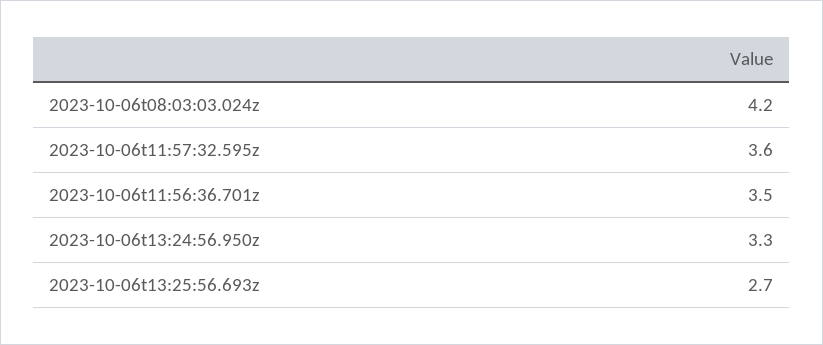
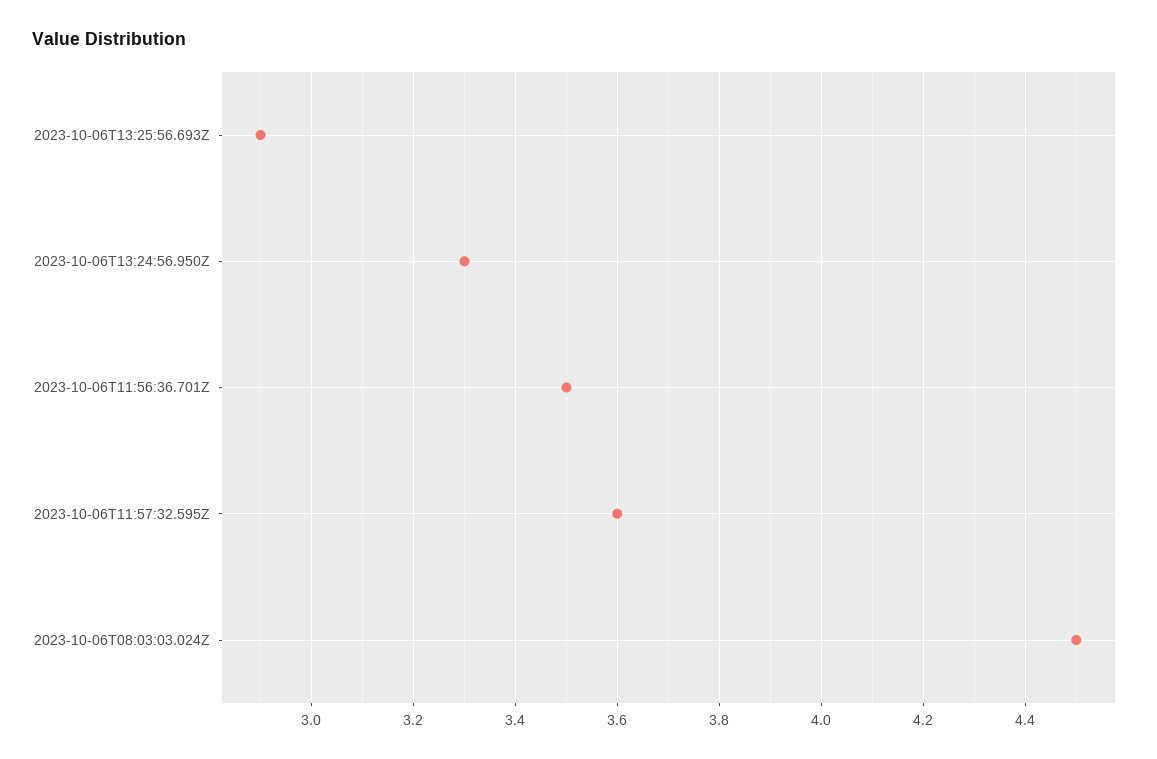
  {
-   "2023-10-06t08:03:03.024z": 4.2,
+   "2023-10-06t08:03:03.024z": 4.5,
    "2023-10-06t11:57:32.595z": 3.6,
    "2023-10-06t11:56:36.701z": 3.5,
    "2023-10-06t13:24:56.950z": 3.3,
-   "2023-10-06t13:25:56.693z": 2.7
+   "2023-10-06t13:25:56.693z": 2.9
  }

